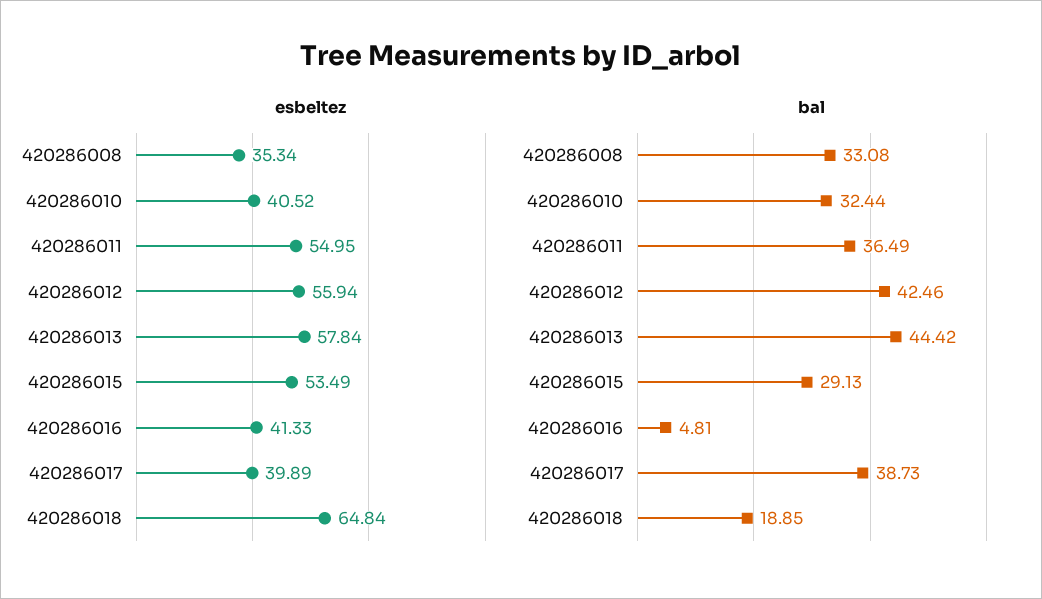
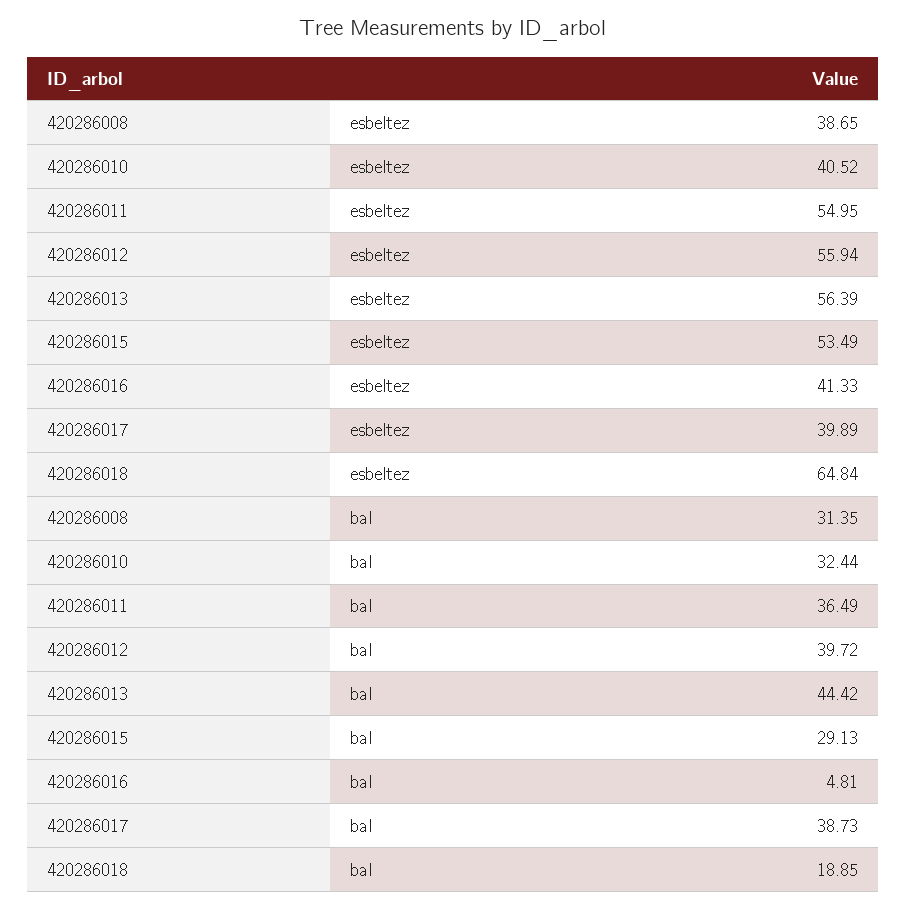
  {
    "esbeltez": {
-     "420286008": 35.34,
+     "420286008": 38.65,
      "420286010": 40.52,
      "420286011": 54.95,
      "420286012": 55.94,
-     "420286013": 57.84,
+     "420286013": 56.39,
      "420286015": 53.49,
      "420286016": 41.33,
      "420286017": 39.89,
      "420286018": 64.84
    },
    "bal": {
-     "420286008": 33.08,
+     "420286008": 31.35,
      "420286010": 32.44,
      "420286011": 36.49,
-     "420286012": 42.46,
+     "420286012": 39.72,
      "420286013": 44.42,
      "420286015": 29.13,
      "420286016": 4.81,
      "420286017": 38.73,
      "420286018": 18.85
    }
  }

